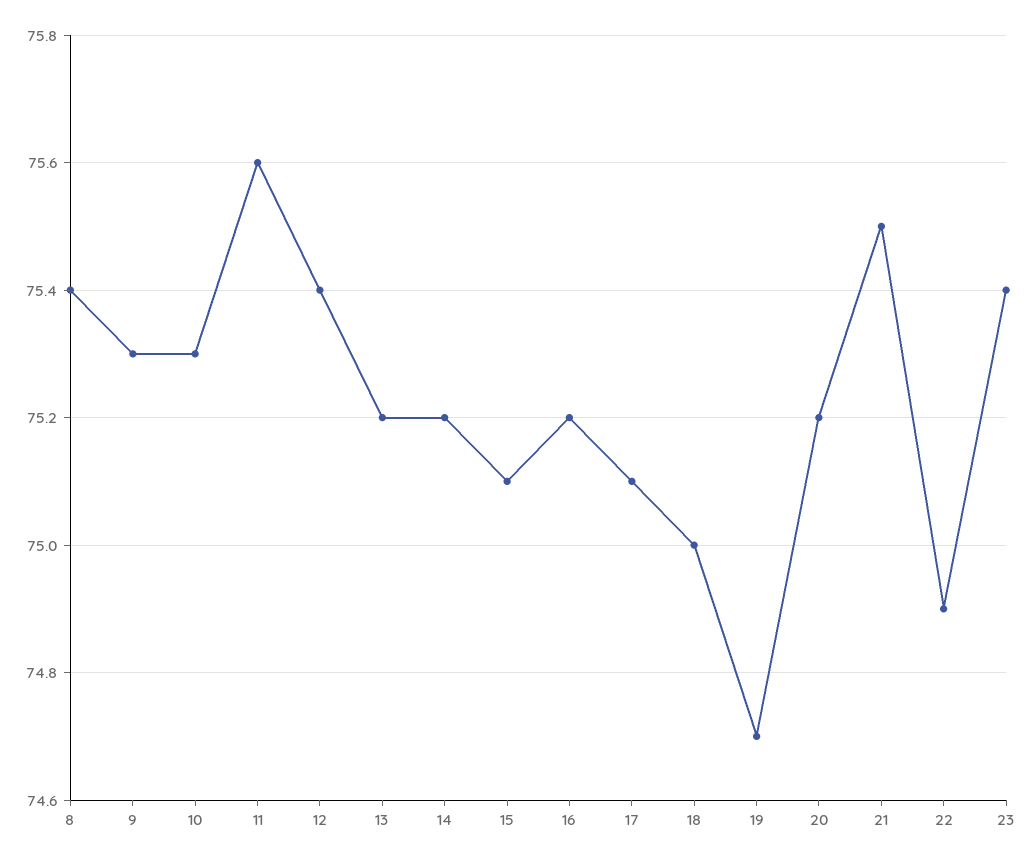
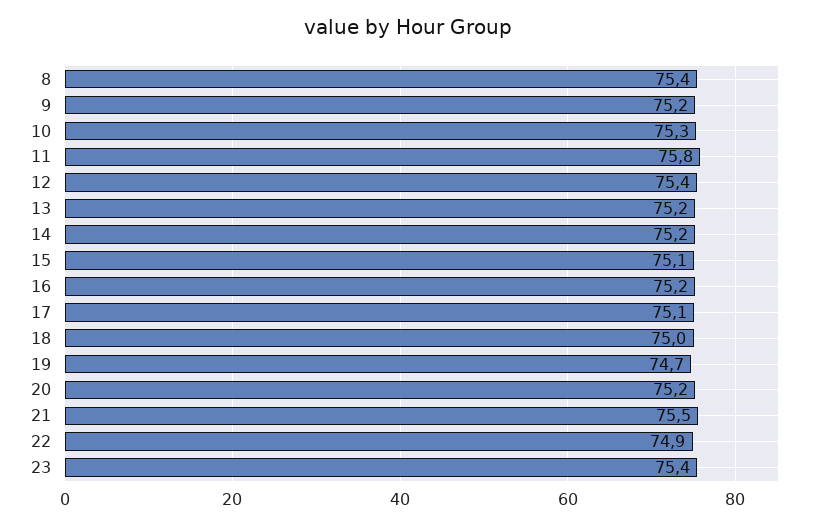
  {
    "8": 75.4,
-   "9": 75.3,
+   "9": 75.2,
    "10": 75.3,
-   "11": 75.6,
+   "11": 75.8,
    "12": 75.4,
    "13": 75.2,
    "14": 75.2,
    "15": 75.1,
    "16": 75.2,
    "17": 75.1,
    "18": 75,
    "19": 74.7,
    "20": 75.2,
    "21": 75.5,
    "22": 74.9,
    "23": 75.4
  }

